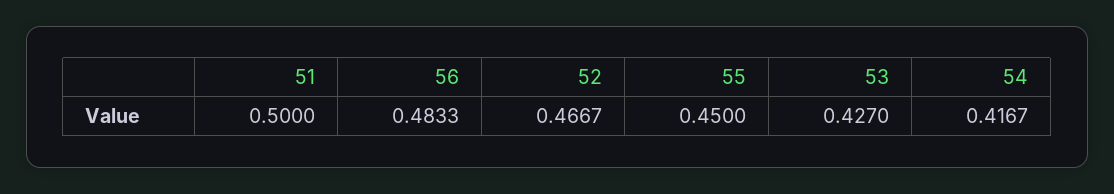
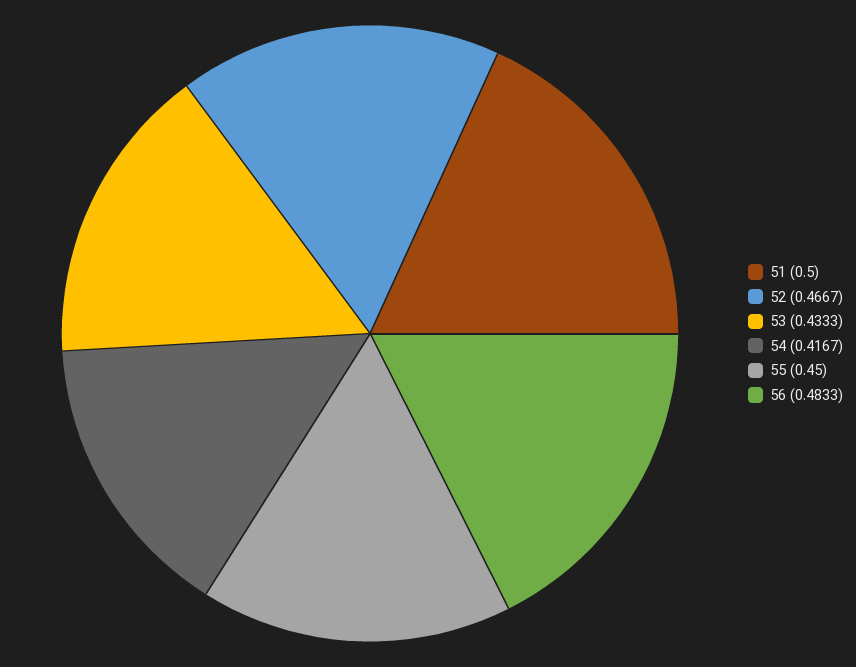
  {
    "51": 0.5,
    "56": 0.4833,
    "52": 0.4667,
    "55": 0.45,
-   "53": 0.427,
+   "53": 0.4333,
    "54": 0.4167
  }

